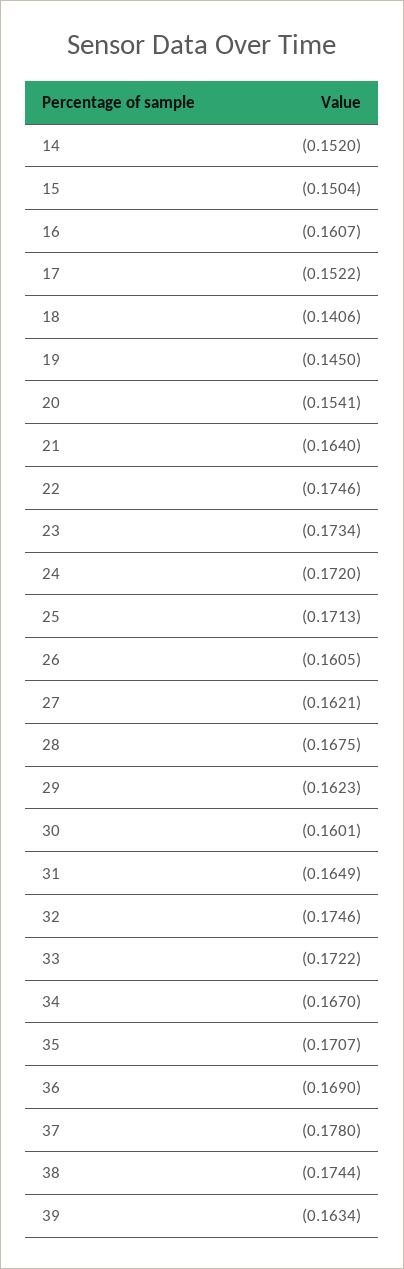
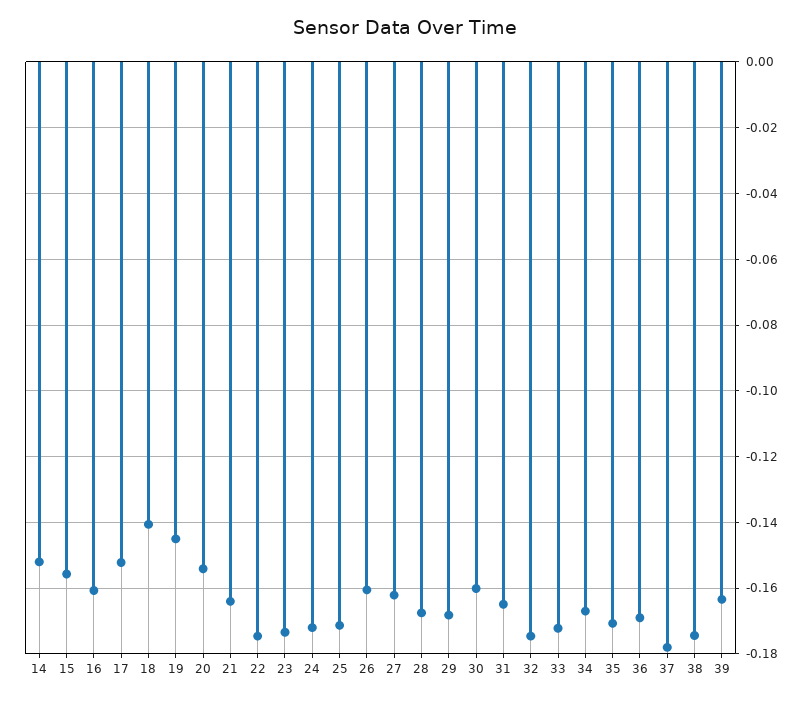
  {
    "14": -0.152,
-   "15": -0.1504,
+   "15": -0.156,
    "16": -0.1607,
    "17": -0.1522,
    "18": -0.1406,
    "19": -0.145,
    "20": -0.1541,
    "21": -0.164,
    "22": -0.1746,
    "23": -0.1734,
    "24": -0.172,
    "25": -0.1713,
    "26": -0.1605,
    "27": -0.1621,
    "28": -0.1675,
-   "29": -0.1623,
+   "29": -0.168,
    "30": -0.1601,
    "31": -0.1649,
    "32": -0.1746,
    "33": -0.1722,
    "34": -0.167,
    "35": -0.1707,
    "36": -0.169,
    "37": -0.178,
    "38": -0.1744,
    "39": -0.1634
  }

